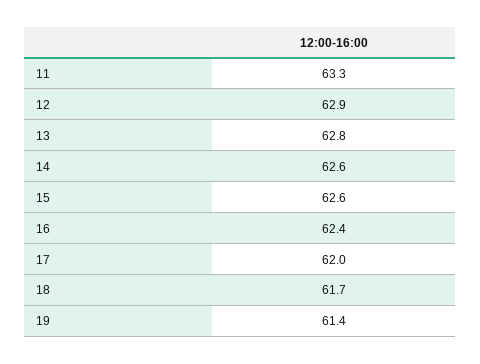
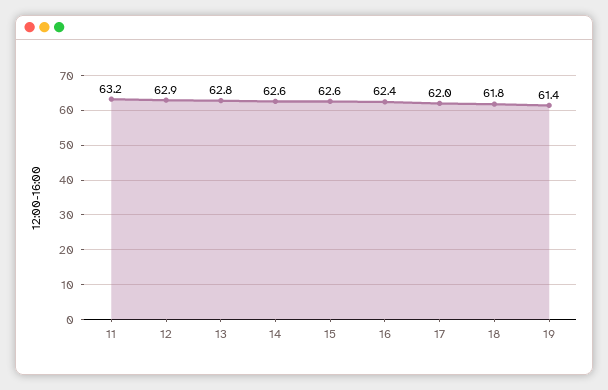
  {
-   "11": 63.3,
+   "11": 63.2,
    "12": 62.9,
    "13": 62.8,
    "14": 62.6,
    "15": 62.6,
    "16": 62.4,
    "17": 62,
-   "18": 61.7,
+   "18": 61.8,
    "19": 61.4
  }

